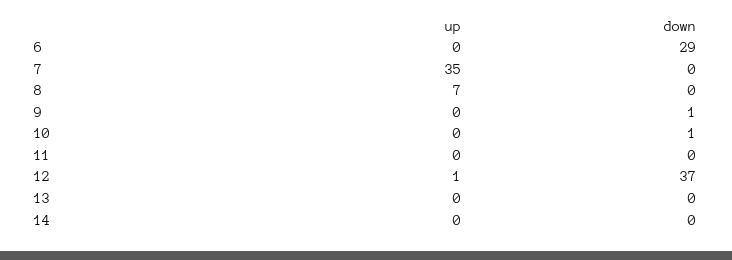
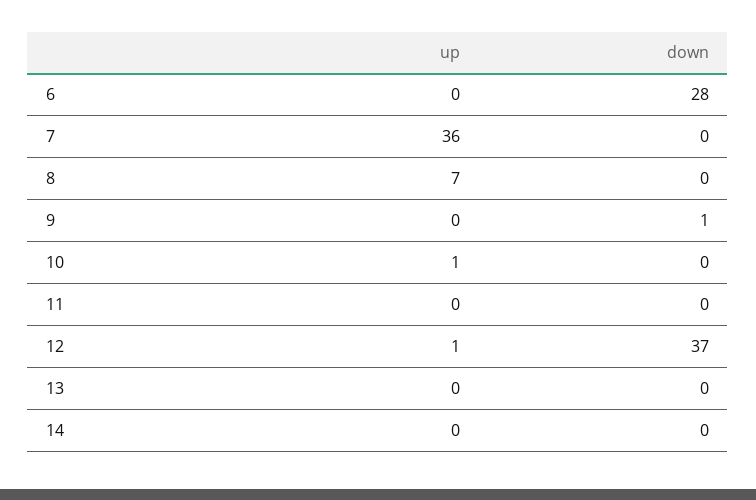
  {
    "up": {
      "6": 0,
-     "7": 35,
+     "7": 36,
      "8": 7,
      "9": 0,
-     "10": 0,
+     "10": 1,
      "11": 0,
      "12": 1,
      "13": 0,
      "14": 0
    },
    "down": {
-     "6": 29,
+     "6": 28,
      "7": 0,
      "8": 0,
      "9": 1,
-     "10": 1,
+     "10": 0,
      "11": 0,
      "12": 37,
      "13": 0,
      "14": 0
    }
  }

